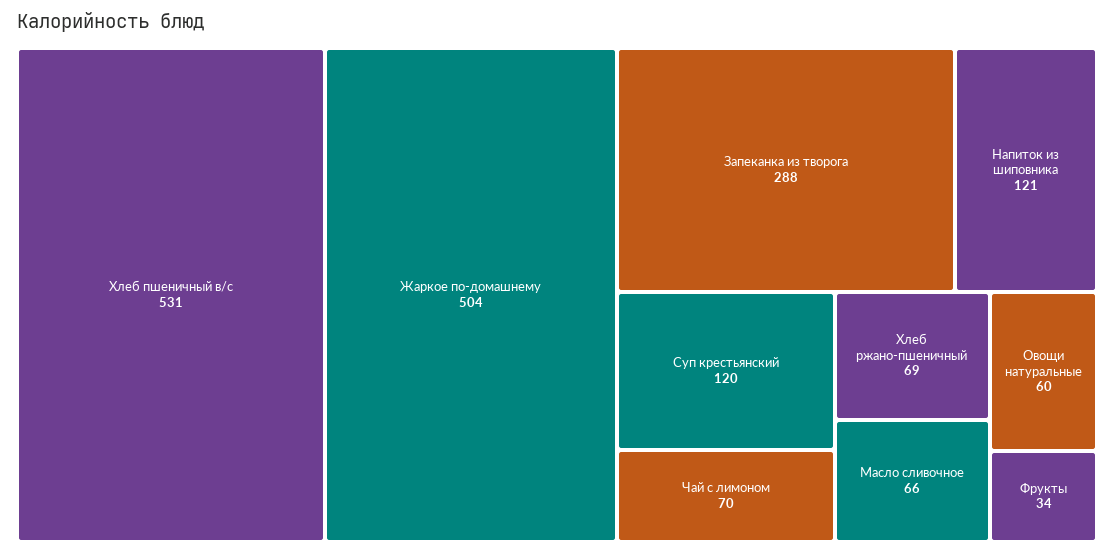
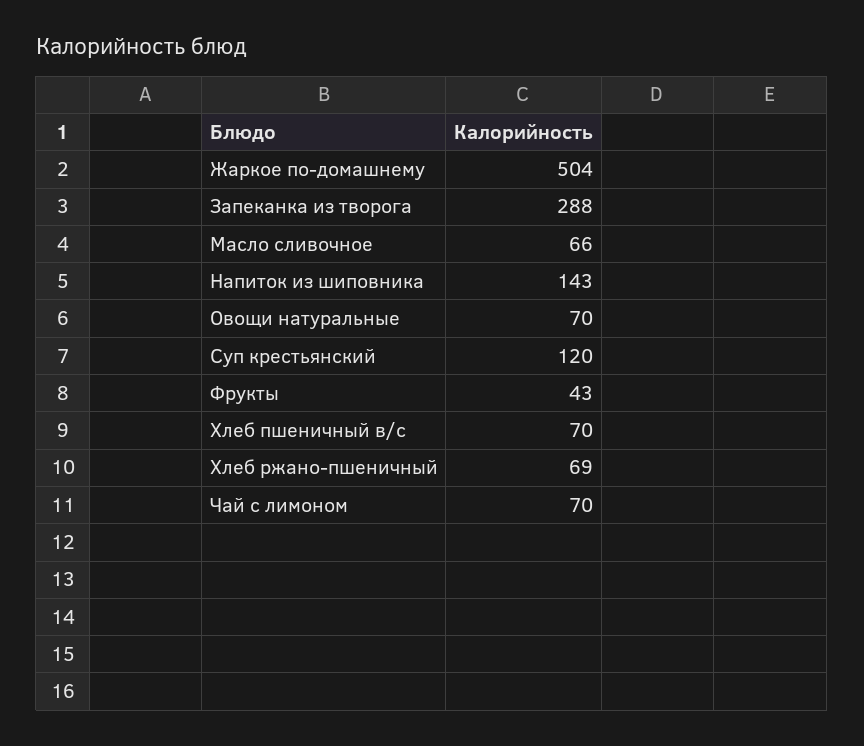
  {
-   "Хлеб пшеничный в/с": 531,
+   "Хлеб пшеничный в/с": 70,
    "Жаркое по-домашнему": 504,
    "Запеканка из творога": 288,
-   "Напиток из шиповника": 121,
+   "Напиток из шиповника": 143,
    "Суп крестьянский": 120,
    "Чай с лимоном": 70,
    "Хлеб ржано-пшеничный": 69,
    "Масло сливочное": 66,
-   "Овощи натуральные": 60,
+   "Овощи натуральные": 70,
-   "Фрукты": 34
+   "Фрукты": 43
  }

